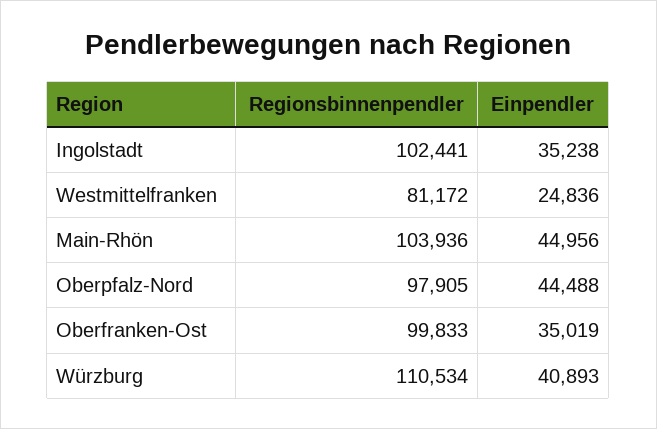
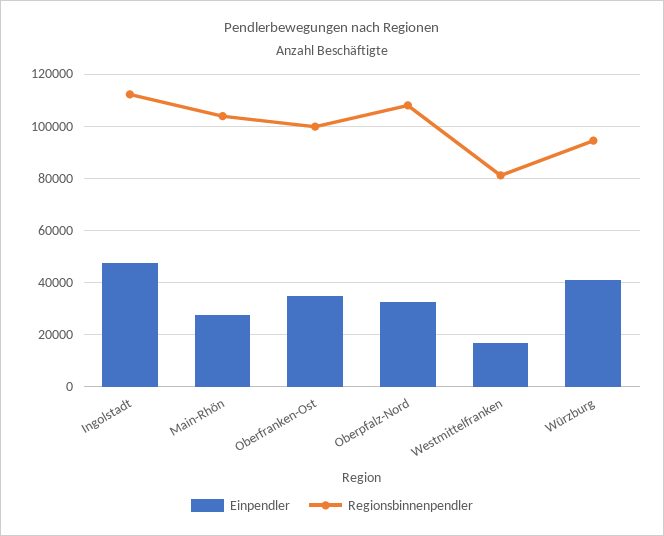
  {
    "Regionsbinnenpendler": {
-     "Ingolstadt": 102441,
+     "Ingolstadt": 112500,
      "Westmittelfranken": 81172,
      "Main-Rhön": 103936,
-     "Oberpfalz-Nord": 97905,
+     "Oberpfalz-Nord": 107500,
      "Oberfranken-Ost": 99833,
-     "Würzburg": 110534
+     "Würzburg": 95000
    },
    "Einpendler": {
-     "Ingolstadt": 35238,
+     "Ingolstadt": 47500,
-     "Westmittelfranken": 24836,
+     "Westmittelfranken": 17500,
-     "Main-Rhön": 44956,
+     "Main-Rhön": 27500,
-     "Oberpfalz-Nord": 44488,
+     "Oberpfalz-Nord": 32500,
      "Oberfranken-Ost": 35019,
      "Würzburg": 40893
    }
  }

